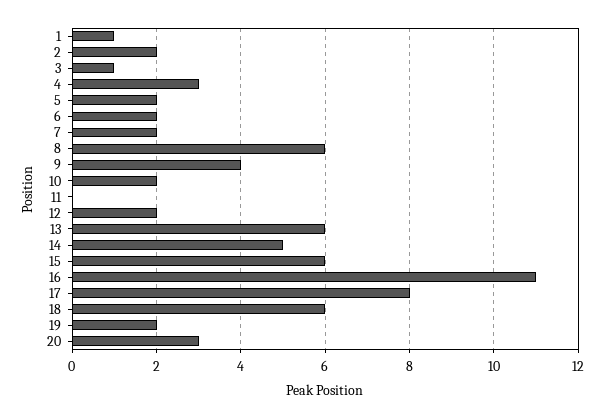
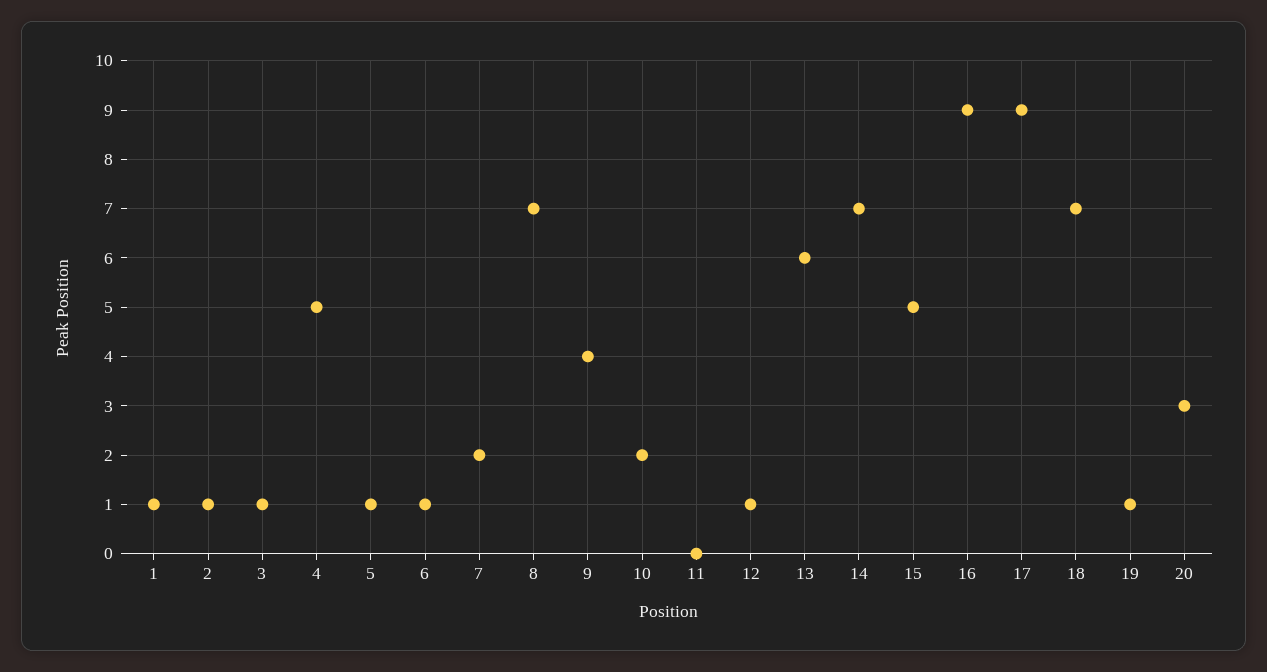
  {
    "1": 1,
-   "2": 2,
+   "2": 1,
    "3": 1,
-   "4": 3,
+   "4": 5,
-   "5": 2,
+   "5": 1,
-   "6": 2,
+   "6": 1,
    "7": 2,
-   "8": 6,
+   "8": 7,
    "9": 4,
    "10": 2,
    "11": 0,
-   "12": 2,
+   "12": 1,
    "13": 6,
-   "14": 5,
+   "14": 7,
-   "15": 6,
+   "15": 5,
-   "16": 11,
+   "16": 9,
-   "17": 8,
+   "17": 9,
-   "18": 6,
+   "18": 7,
-   "19": 2,
+   "19": 1,
    "20": 3
  }

